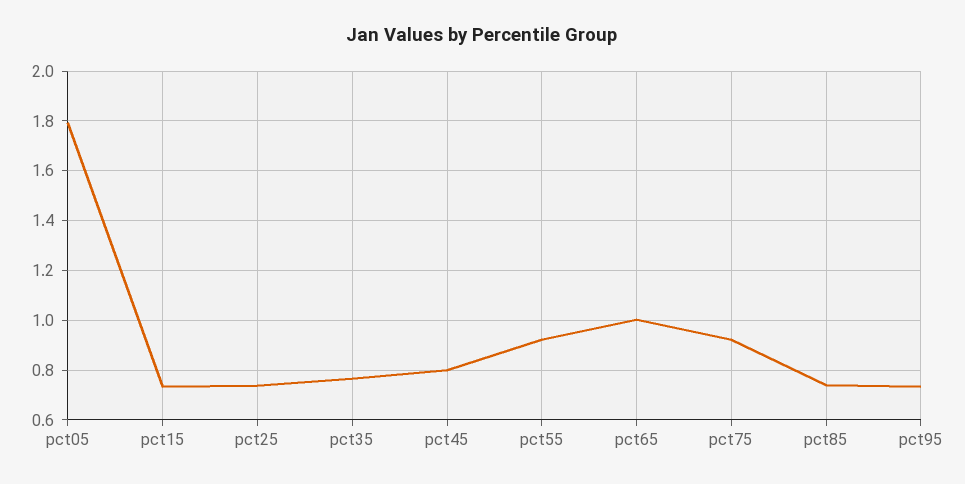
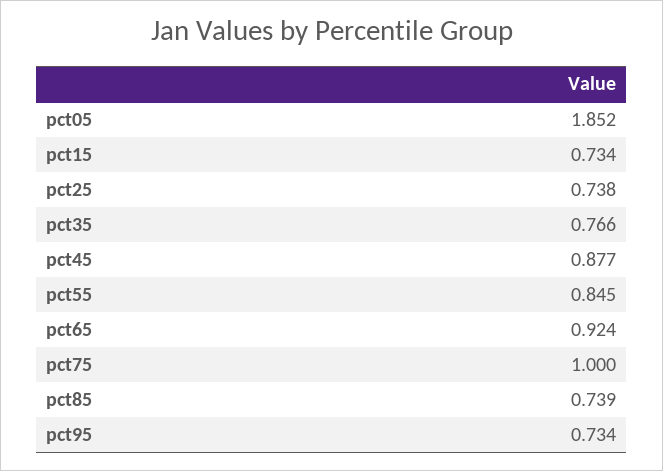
  {
-   "pct05": 1.8,
+   "pct05": 1.852,
    "pct15": 0.734,
    "pct25": 0.738,
    "pct35": 0.766,
-   "pct45": 0.8,
+   "pct45": 0.877,
-   "pct55": 0.925,
+   "pct55": 0.845,
-   "pct65": 1,
+   "pct65": 0.924,
-   "pct75": 0.925,
+   "pct75": 1,
    "pct85": 0.739,
    "pct95": 0.734
  }

